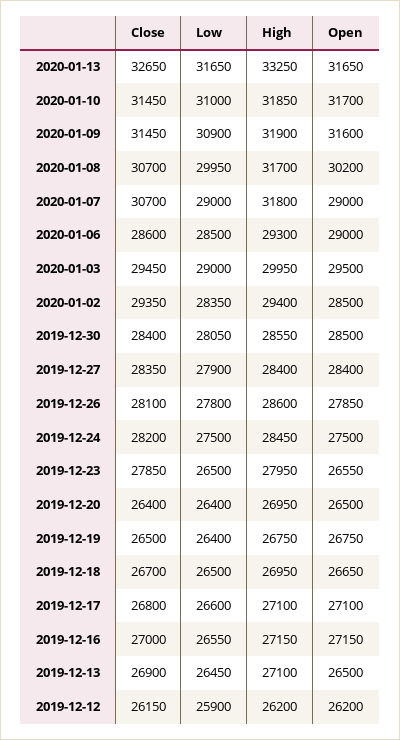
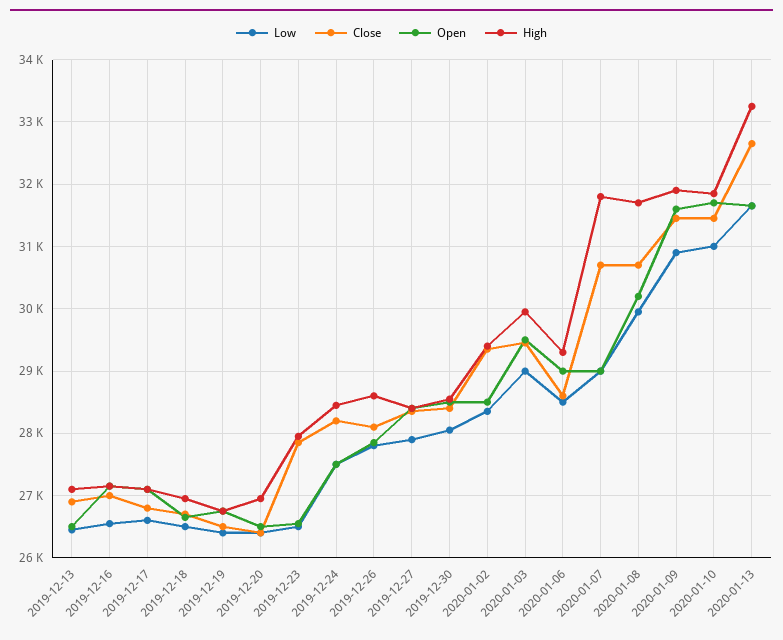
  {
    "Close": {
      "2020-01-13": 32650,
      "2020-01-10": 31450,
      "2020-01-09": 31450,
      "2020-01-08": 30700,
      "2020-01-07": 30700,
      "2020-01-06": 28600,
      "2020-01-03": 29450,
      "2020-01-02": 29350,
      "2019-12-30": 28400,
      "2019-12-27": 28350,
      "2019-12-26": 28100,
      "2019-12-24": 28200,
      "2019-12-23": 27850,
      "2019-12-20": 26400,
      "2019-12-19": 26500,
      "2019-12-18": 26700,
      "2019-12-17": 26800,
      "2019-12-16": 27000,
-     "2019-12-13": 26900,
+     "2019-12-13": 26900
-     "2019-12-12": 26150
    },
    "Low": {
      "2020-01-13": 31650,
      "2020-01-10": 31000,
      "2020-01-09": 30900,
      "2020-01-08": 29950,
      "2020-01-07": 29000,
      "2020-01-06": 28500,
      "2020-01-03": 29000,
      "2020-01-02": 28350,
      "2019-12-30": 28050,
      "2019-12-27": 27900,
      "2019-12-26": 27800,
      "2019-12-24": 27500,
      "2019-12-23": 26500,
      "2019-12-20": 26400,
      "2019-12-19": 26400,
      "2019-12-18": 26500,
      "2019-12-17": 26600,
      "2019-12-16": 26550,
-     "2019-12-13": 26450,
+     "2019-12-13": 26450
-     "2019-12-12": 25900
    },
    "High": {
      "2020-01-13": 33250,
      "2020-01-10": 31850,
      "2020-01-09": 31900,
      "2020-01-08": 31700,
      "2020-01-07": 31800,
      "2020-01-06": 29300,
      "2020-01-03": 29950,
      "2020-01-02": 29400,
      "2019-12-30": 28550,
      "2019-12-27": 28400,
      "2019-12-26": 28600,
      "2019-12-24": 28450,
      "2019-12-23": 27950,
      "2019-12-20": 26950,
      "2019-12-19": 26750,
      "2019-12-18": 26950,
      "2019-12-17": 27100,
      "2019-12-16": 27150,
-     "2019-12-13": 27100,
+     "2019-12-13": 27100
-     "2019-12-12": 26200
    },
    "Open": {
      "2020-01-13": 31650,
      "2020-01-10": 31700,
      "2020-01-09": 31600,
      "2020-01-08": 30200,
      "2020-01-07": 29000,
      "2020-01-06": 29000,
      "2020-01-03": 29500,
      "2020-01-02": 28500,
      "2019-12-30": 28500,
      "2019-12-27": 28400,
      "2019-12-26": 27850,
      "2019-12-24": 27500,
      "2019-12-23": 26550,
      "2019-12-20": 26500,
      "2019-12-19": 26750,
      "2019-12-18": 26650,
      "2019-12-17": 27100,
      "2019-12-16": 27150,
-     "2019-12-13": 26500,
+     "2019-12-13": 26500
-     "2019-12-12": 26200
    }
  }

